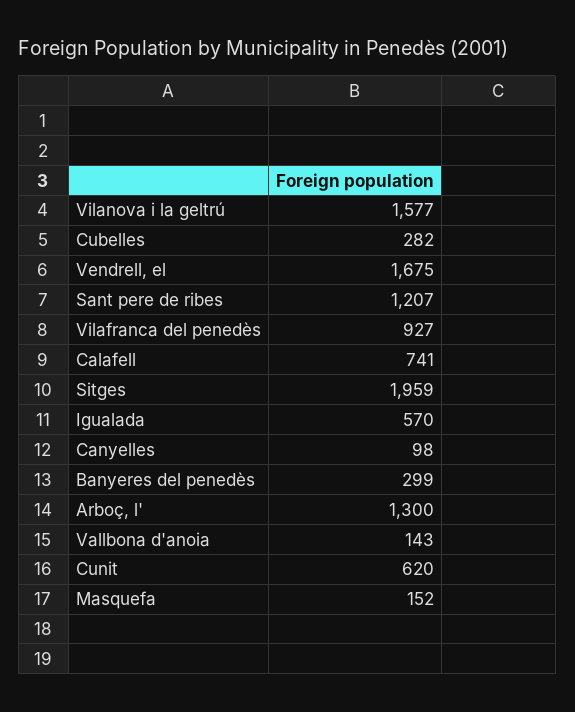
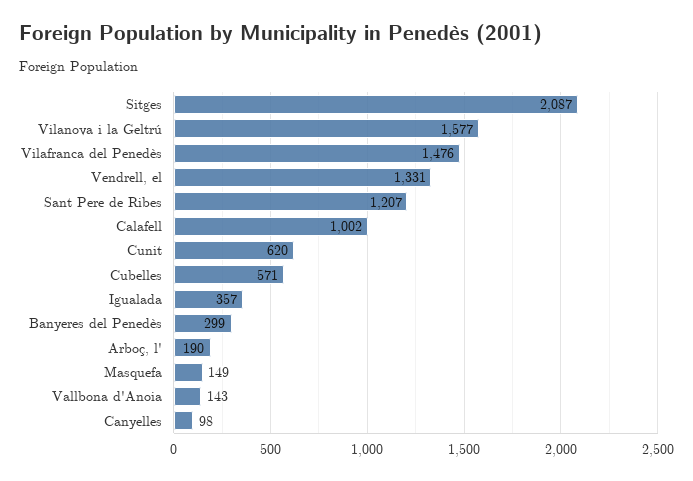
  {
    "Vilanova i la geltrú": 1577,
-   "Cubelles": 282,
+   "Cubelles": 571,
-   "Vendrell, el": 1675,
+   "Vendrell, el": 1331,
    "Sant pere de ribes": 1207,
-   "Vilafranca del penedès": 927,
+   "Vilafranca del penedès": 1476,
-   "Calafell": 741,
+   "Calafell": 1002,
-   "Sitges": 1959,
+   "Sitges": 2087,
-   "Igualada": 570,
+   "Igualada": 357,
    "Canyelles": 98,
    "Banyeres del penedès": 299,
-   "Arboç, l'": 1300,
+   "Arboç, l'": 190,
    "Vallbona d'anoia": 143,
    "Cunit": 620,
-   "Masquefa": 152
+   "Masquefa": 149
  }

